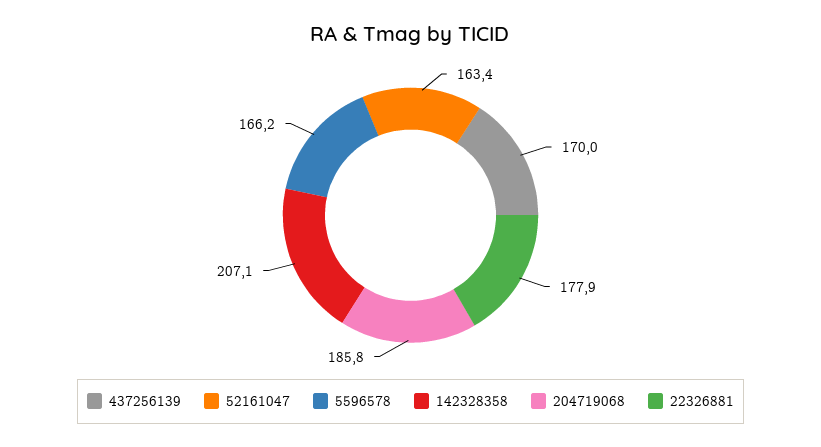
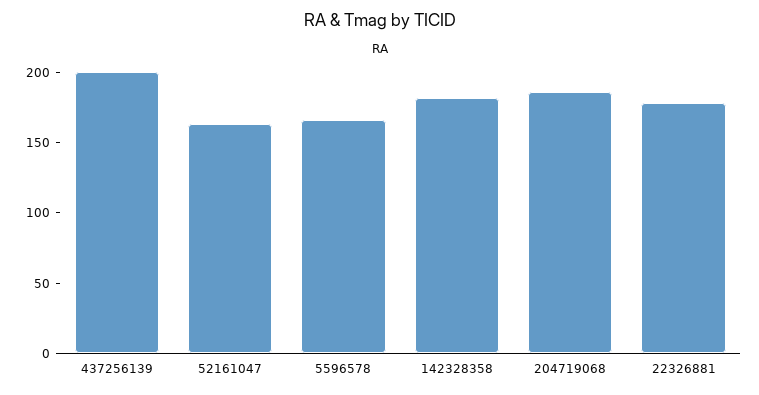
  {
-   "437256139": 170,
+   "437256139": 200,
    "52161047": 163.4,
    "5596578": 166.2,
-   "142328358": 207.1,
+   "142328358": 180,
    "204719068": 185.8,
    "22326881": 177.9
  }

